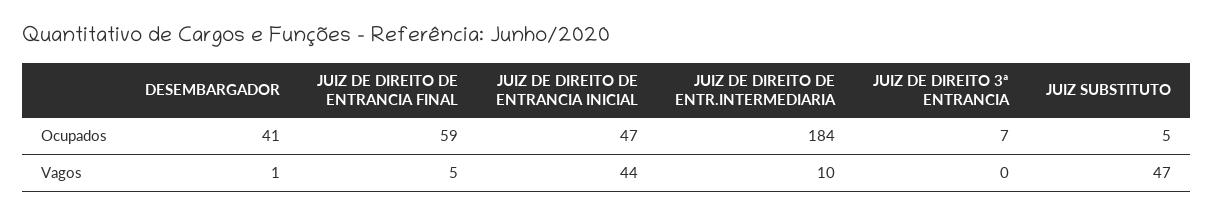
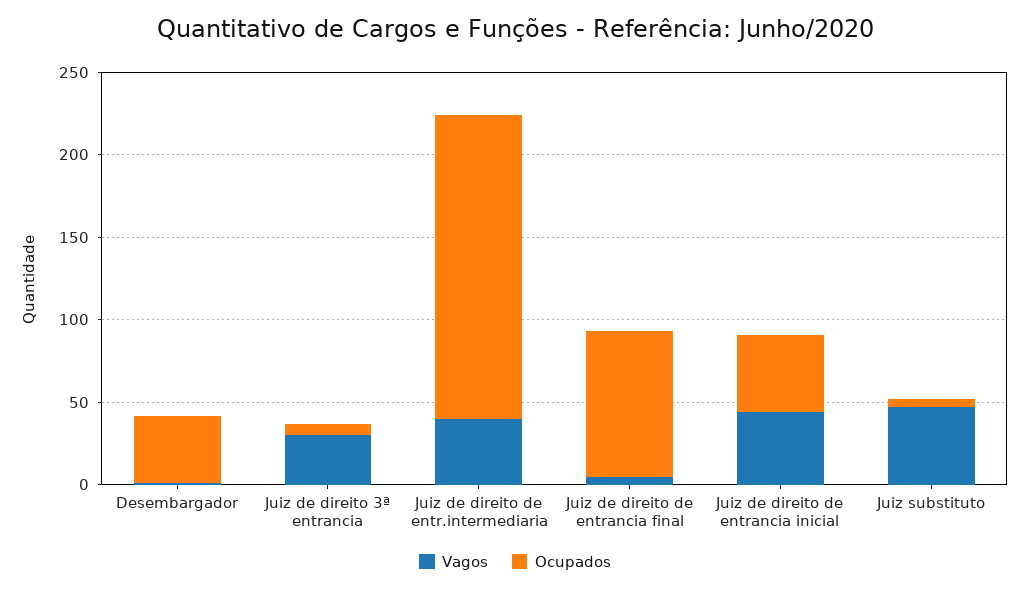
  {
    "Ocupados": {
      "DESEMBARGADOR": 41,
-     "JUIZ DE DIREITO DE ENTRANCIA FINAL": 59,
+     "JUIZ DE DIREITO DE ENTRANCIA FINAL": 90,
      "JUIZ DE DIREITO DE ENTRANCIA INICIAL": 47,
      "JUIZ DE DIREITO DE ENTR.INTERMEDIARIA": 184,
      "JUIZ DE DIREITO 3ª ENTRANCIA": 7,
      "JUIZ SUBSTITUTO": 5
    },
    "Vagos": {
      "DESEMBARGADOR": 1,
      "JUIZ DE DIREITO DE ENTRANCIA FINAL": 5,
      "JUIZ DE DIREITO DE ENTRANCIA INICIAL": 44,
-     "JUIZ DE DIREITO DE ENTR.INTERMEDIARIA": 10,
+     "JUIZ DE DIREITO DE ENTR.INTERMEDIARIA": 40,
-     "JUIZ DE DIREITO 3ª ENTRANCIA": 0,
+     "JUIZ DE DIREITO 3ª ENTRANCIA": 30,
      "JUIZ SUBSTITUTO": 47
    }
  }

